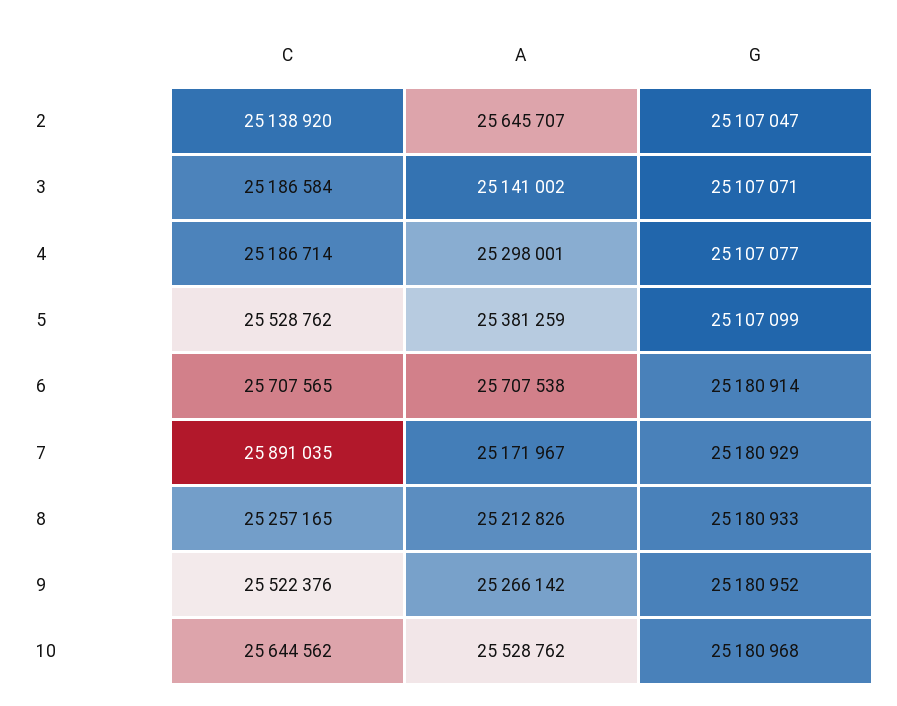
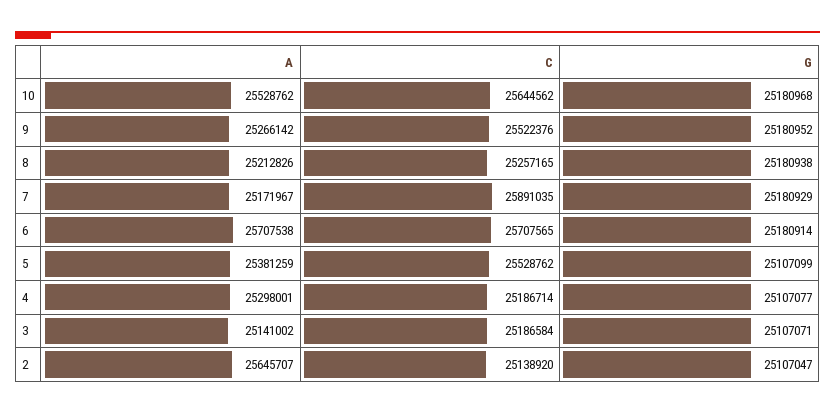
  {
    "C": {
      "2": 25138920,
      "3": 25186584,
      "4": 25186714,
      "5": 25528762,
      "6": 25707565,
      "7": 25891035,
      "8": 25257165,
      "9": 25522376,
      "10": 25644562
    },
    "A": {
      "2": 25645707,
      "3": 25141002,
      "4": 25298001,
      "5": 25381259,
      "6": 25707538,
      "7": 25171967,
      "8": 25212826,
      "9": 25266142,
      "10": 25528762
    },
    "G": {
      "2": 25107047,
      "3": 25107071,
      "4": 25107077,
      "5": 25107099,
      "6": 25180914,
      "7": 25180929,
-     "8": 25180933,
+     "8": 25180938,
      "9": 25180952,
      "10": 25180968
    }
  }

